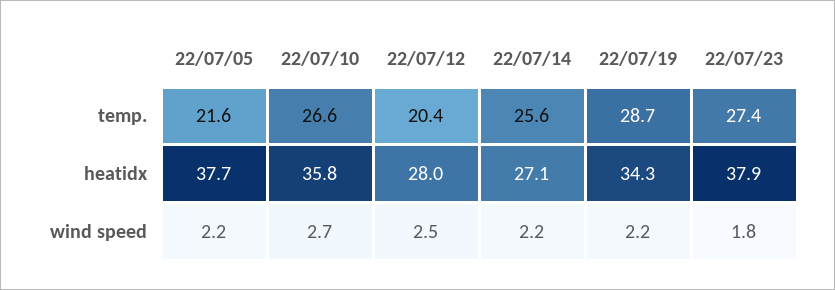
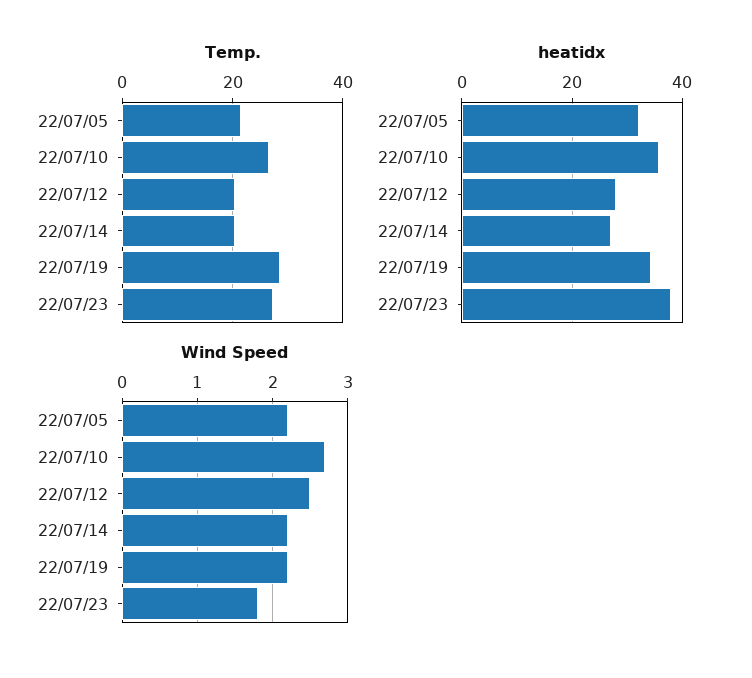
  {
    "temp.": {
      "22/07/05": 21.6,
      "22/07/10": 26.6,
      "22/07/12": 20.4,
-     "22/07/14": 25.6,
+     "22/07/14": 20,
      "22/07/19": 28.7,
      "22/07/23": 27.4
    },
    "heatidx": {
-     "22/07/05": 37.7,
+     "22/07/05": 32,
      "22/07/10": 35.8,
      "22/07/12": 28,
      "22/07/14": 27.1,
      "22/07/19": 34.3,
      "22/07/23": 37.9
    },
    "wind speed": {
      "22/07/05": 2.2,
      "22/07/10": 2.7,
      "22/07/12": 2.5,
      "22/07/14": 2.2,
      "22/07/19": 2.2,
      "22/07/23": 1.8
    }
  }

